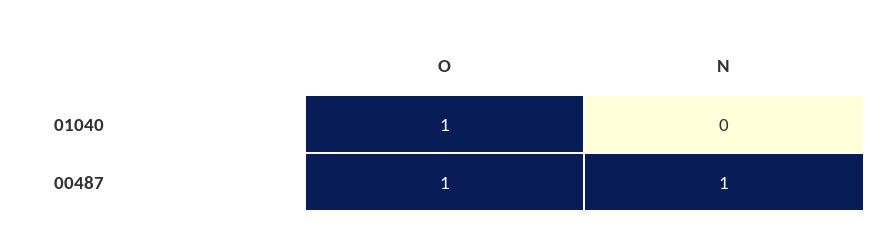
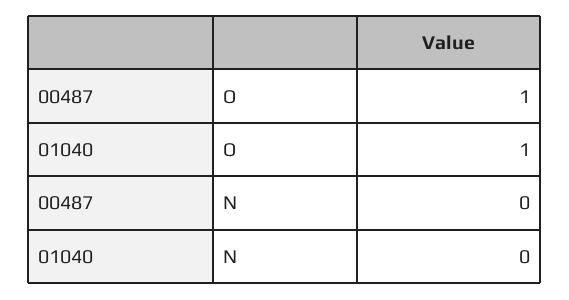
  {
    "O": {
      "01040": 1,
      "00487": 1
    },
    "N": {
      "01040": 0,
-     "00487": 1
+     "00487": 0
    }
  }

